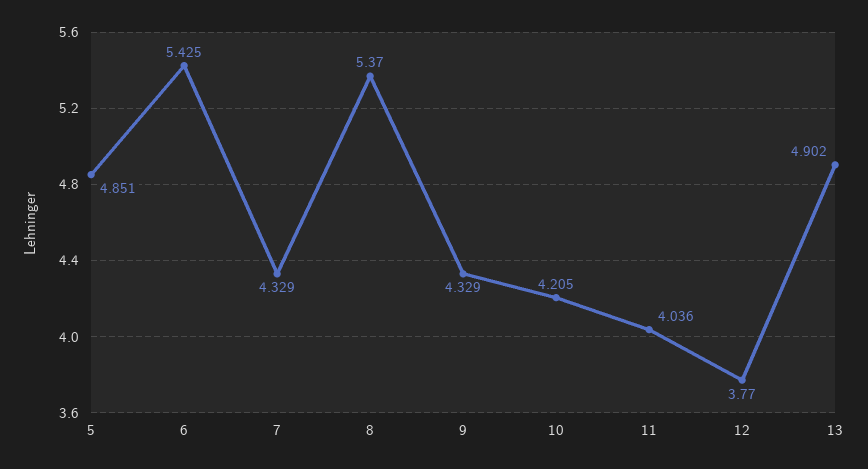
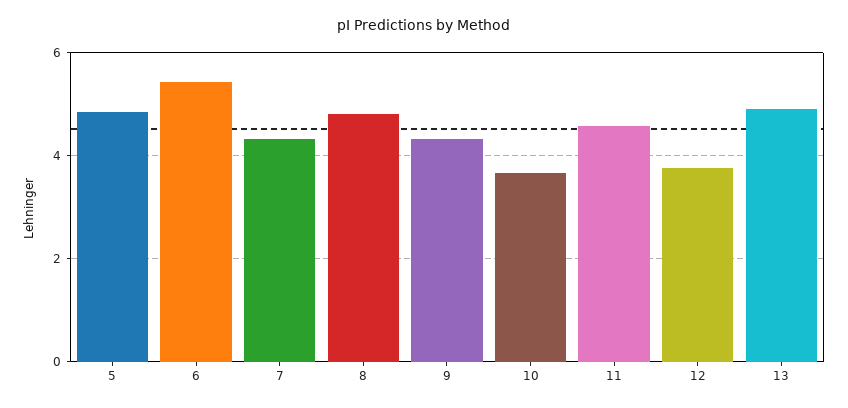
  {
    "5": 4.851,
    "6": 5.425,
    "7": 4.329,
-   "8": 5.37,
+   "8": 4.8,
    "9": 4.329,
-   "10": 4.205,
+   "10": 3.6,
-   "11": 4.036,
+   "11": 4.6,
    "12": 3.77,
    "13": 4.902
  }

